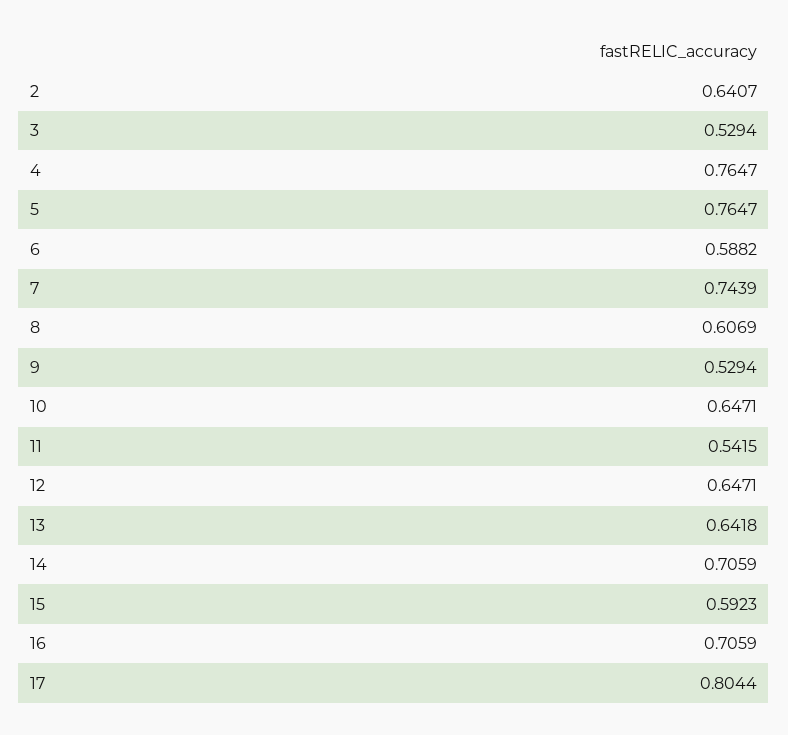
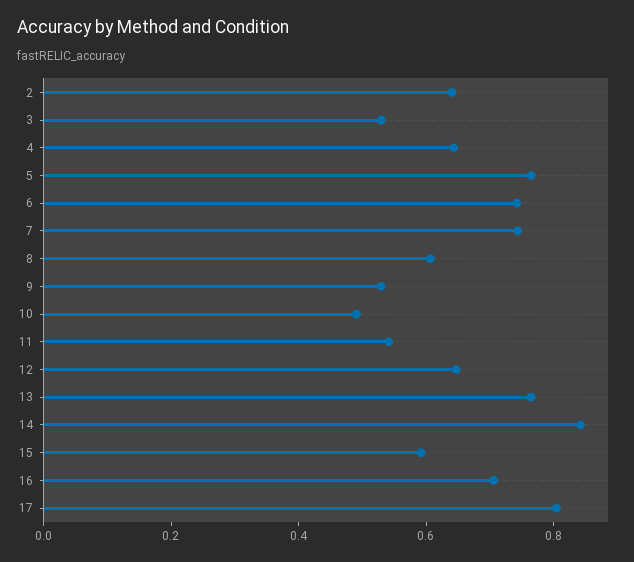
  {
    "2": 0.6407,
    "3": 0.5294,
-   "4": 0.7647,
+   "4": 0.65,
    "5": 0.7647,
-   "6": 0.5882,
+   "6": 0.75,
    "7": 0.7439,
    "8": 0.6069,
    "9": 0.5294,
-   "10": 0.6471,
+   "10": 0.5,
    "11": 0.5415,
    "12": 0.6471,
-   "13": 0.6418,
+   "13": 0.75,
-   "14": 0.7059,
+   "14": 0.85,
    "15": 0.5923,
    "16": 0.7059,
    "17": 0.8044
  }

